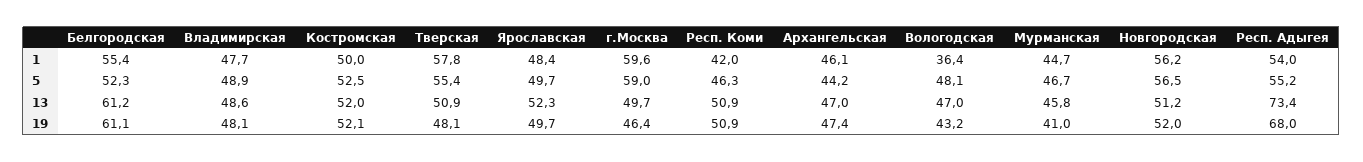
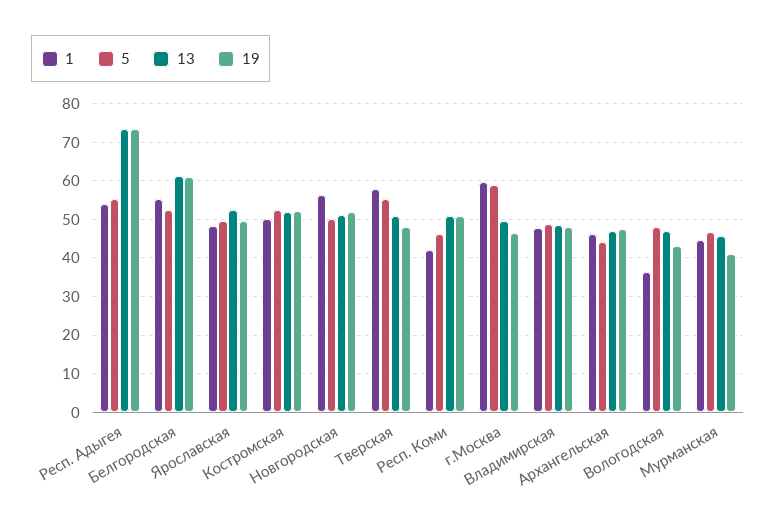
  {
    "1": {
      "Белгородская": 55.4,
      "Владимирская": 47.7,
      "Костромская": 50,
      "Тверская": 57.8,
      "Ярославская": 48.4,
      "г.Москва": 59.6,
      "Респ. Коми": 42,
      "Архангельская": 46.1,
      "Вологодская": 36.4,
      "Мурманская": 44.7,
      "Новгородская": 56.2,
      "Респ. Адыгея": 54
    },
    "5": {
      "Белгородская": 52.3,
      "Владимирская": 48.9,
      "Костромская": 52.5,
      "Тверская": 55.4,
      "Ярославская": 49.7,
      "г.Москва": 59,
      "Респ. Коми": 46.3,
      "Архангельская": 44.2,
      "Вологодская": 48.1,
      "Мурманская": 46.7,
-     "Новгородская": 56.5,
+     "Новгородская": 50,
      "Респ. Адыгея": 55.2
    },
    "13": {
      "Белгородская": 61.2,
      "Владимирская": 48.6,
      "Костромская": 52,
      "Тверская": 50.9,
      "Ярославская": 52.3,
      "г.Москва": 49.7,
      "Респ. Коми": 50.9,
      "Архангельская": 47,
      "Вологодская": 47,
      "Мурманская": 45.8,
      "Новгородская": 51.2,
      "Респ. Адыгея": 73.4
    },
    "19": {
      "Белгородская": 61.1,
      "Владимирская": 48.1,
      "Костромская": 52.1,
      "Тверская": 48.1,
      "Ярославская": 49.7,
      "г.Москва": 46.4,
      "Респ. Коми": 50.9,
      "Архангельская": 47.4,
      "Вологодская": 43.2,
      "Мурманская": 41,
      "Новгородская": 52,
-     "Респ. Адыгея": 68
+     "Респ. Адыгея": 74
    }
  }

